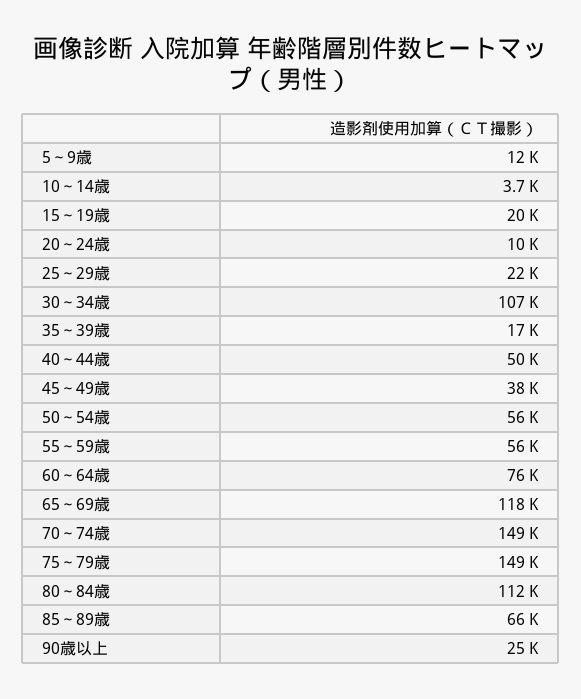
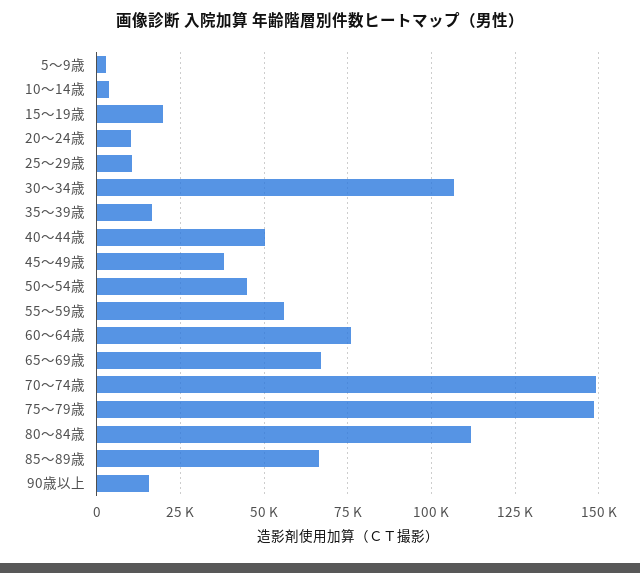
  {
-   "5～9歳": 12000,
+   "5～9歳": 2500,
    "10～14歳": 3700,
    "15～19歳": 20000,
    "20～24歳": 10000,
-   "25～29歳": 22000,
+   "25～29歳": 10000,
    "30～34歳": 107000,
    "35～39歳": 17000,
    "40～44歳": 50000,
    "45～49歳": 38000,
-   "50～54歳": 56000,
+   "50～54歳": 45000,
    "55～59歳": 56000,
    "60～64歳": 76000,
-   "65～69歳": 118000,
+   "65～69歳": 67500,
    "70～74歳": 149000,
    "75～79歳": 149000,
    "80～84歳": 112000,
    "85～89歳": 66000,
-   "90歳以上": 25000
+   "90歳以上": 15000
  }

